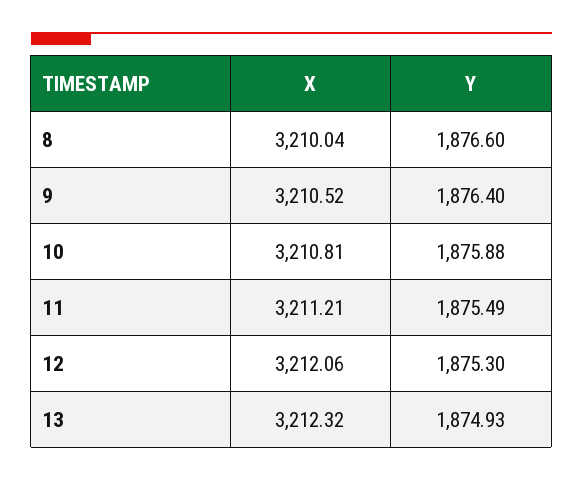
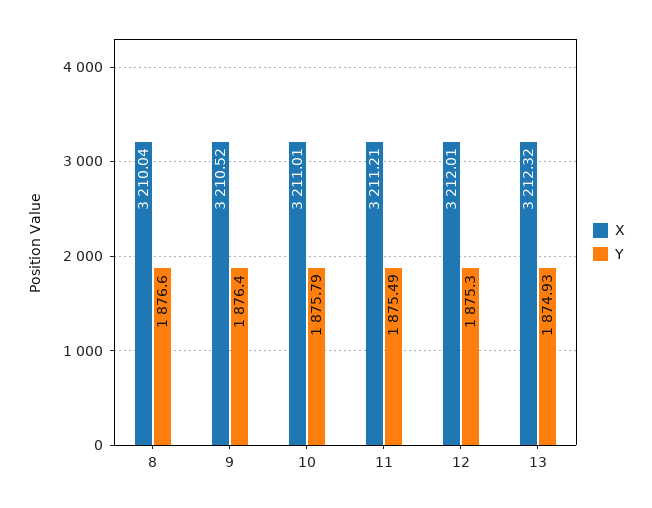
  {
    "X": {
      "8": 3210.04,
      "9": 3210.52,
-     "10": 3210.81,
+     "10": 3211.01,
      "11": 3211.21,
-     "12": 3212.06,
+     "12": 3212.01,
      "13": 3212.32
    },
    "Y": {
      "8": 1876.6,
      "9": 1876.4,
-     "10": 1875.88,
+     "10": 1875.79,
      "11": 1875.49,
      "12": 1875.3,
      "13": 1874.93
    }
  }

